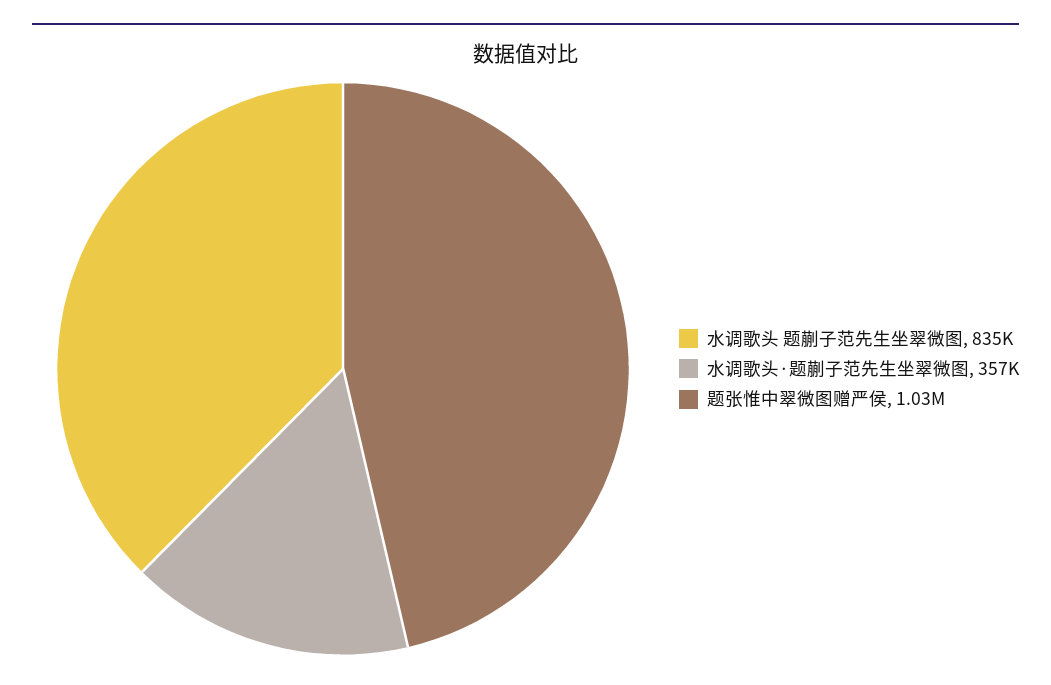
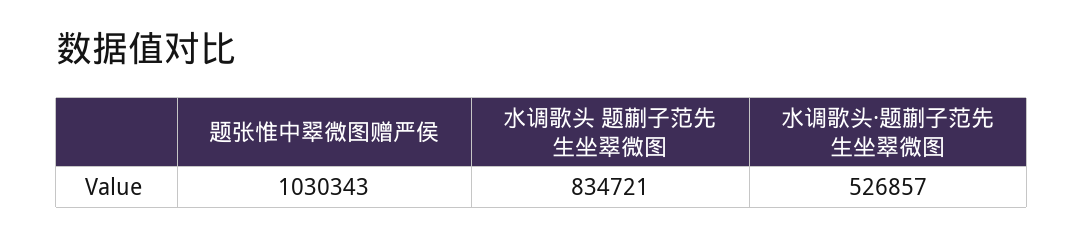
  {
    "水调歌头 题蒯子范先生坐翠微图": 834721,
-   "水调歌头·题蒯子范先生坐翠微图": 357000,
+   "水调歌头·题蒯子范先生坐翠微图": 526857,
    "题张惟中翠微图赠严侯": 1030343
  }

